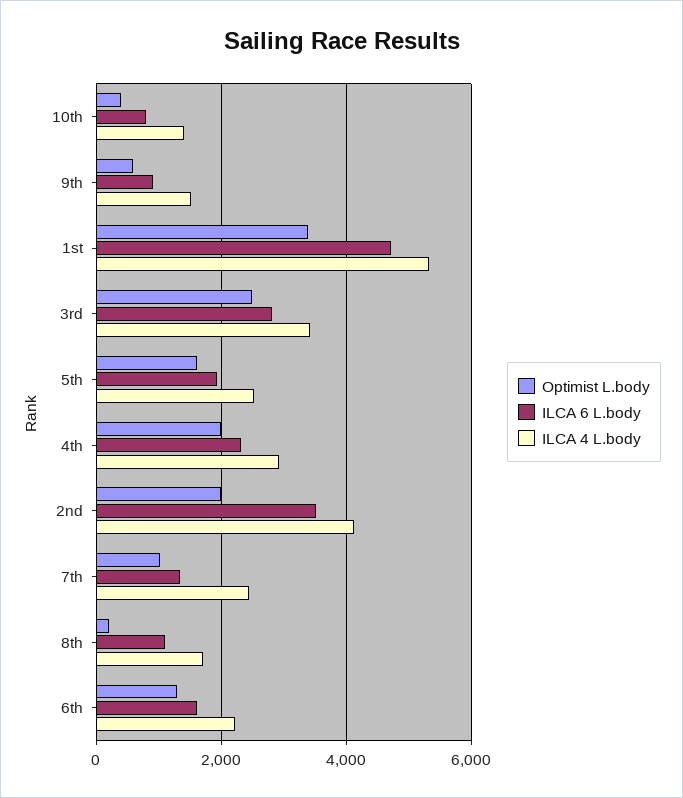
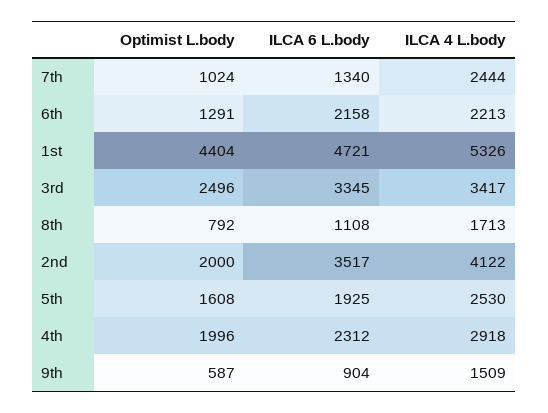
  {
    "Optimist L.body": {
-     "10th": 400,
      "9th": 587,
-     "1st": 3400,
+     "1st": 4404,
      "3rd": 2496,
      "5th": 1608,
      "4th": 1996,
      "2nd": 2000,
      "7th": 1024,
-     "8th": 200,
+     "8th": 792,
      "6th": 1291
    },
    "ILCA 6 L.body": {
-     "10th": 800,
      "9th": 904,
      "1st": 4721,
-     "3rd": 2800,
+     "3rd": 3345,
      "5th": 1925,
      "4th": 2312,
      "2nd": 3517,
      "7th": 1340,
      "8th": 1108,
-     "6th": 1600
+     "6th": 2158
    },
    "ILCA 4 L.body": {
-     "10th": 1400,
      "9th": 1509,
      "1st": 5326,
      "3rd": 3417,
      "5th": 2530,
      "4th": 2918,
      "2nd": 4122,
      "7th": 2444,
      "8th": 1713,
      "6th": 2213
    }
  }

